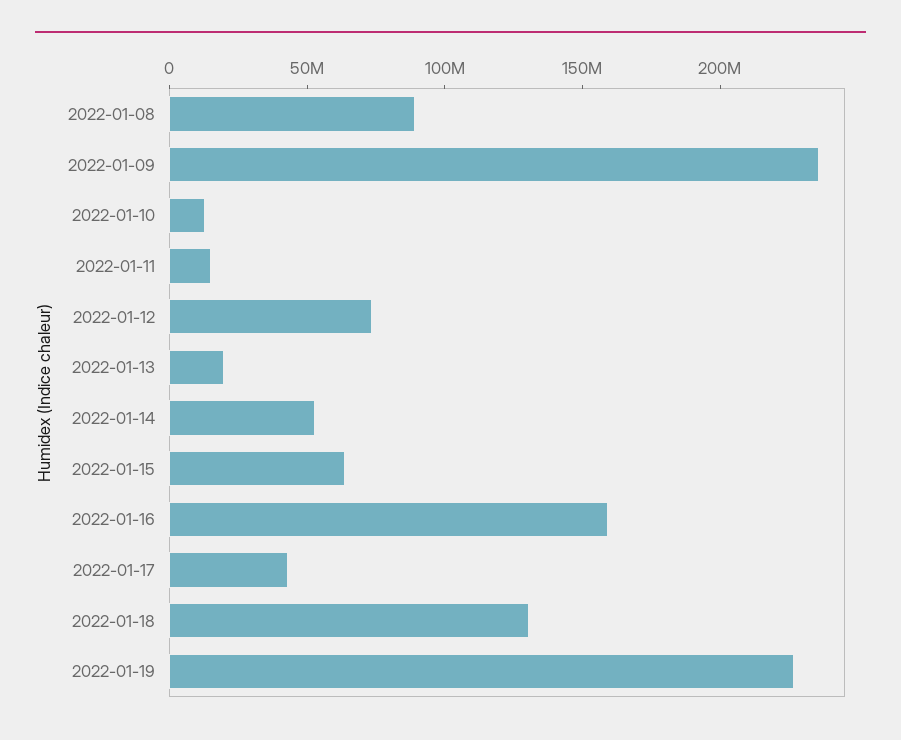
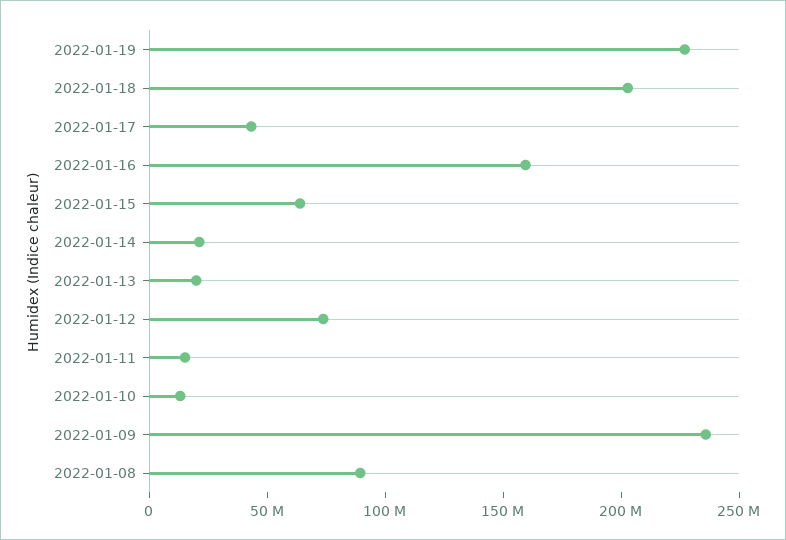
  {
    "2022-01-08": 90000000,
    "2022-01-09": 240000000,
    "2022-01-10": 10000000,
    "2022-01-11": 20000000,
    "2022-01-12": 70000000,
    "2022-01-13": 20000000,
-   "2022-01-14": 50000000,
+   "2022-01-14": 20000000,
    "2022-01-15": 60000000,
    "2022-01-16": 160000000,
    "2022-01-17": 40000000,
-   "2022-01-18": 130000000,
+   "2022-01-18": 200000000,
    "2022-01-19": 230000000
  }

